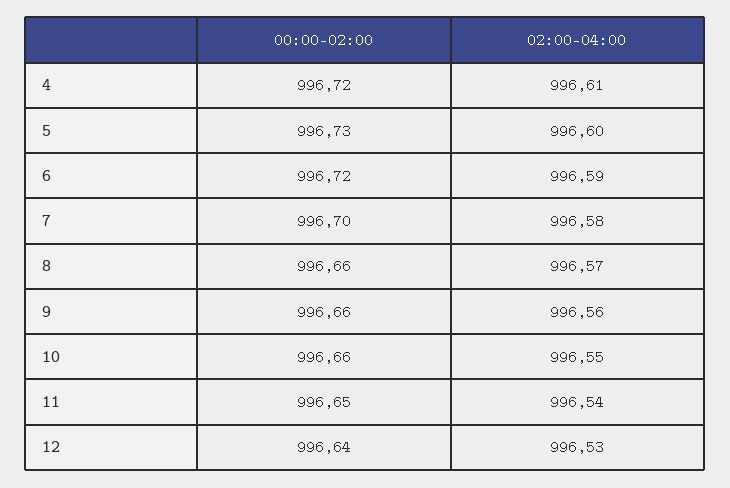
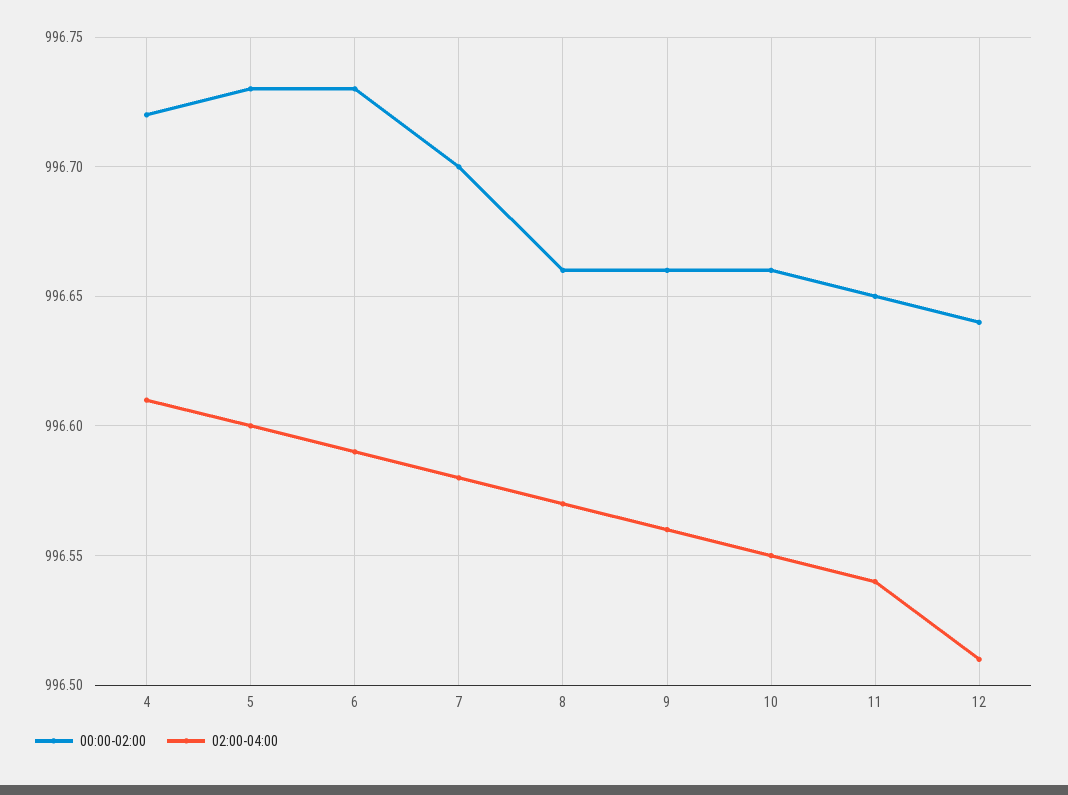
  {
    "00:00-02:00": {
      "4": 996.72,
      "5": 996.73,
-     "6": 996.72,
+     "6": 996.73,
      "7": 996.7,
      "8": 996.66,
      "9": 996.66,
      "10": 996.66,
      "11": 996.65,
      "12": 996.64
    },
    "02:00-04:00": {
      "4": 996.61,
      "5": 996.6,
      "6": 996.59,
      "7": 996.58,
      "8": 996.57,
      "9": 996.56,
      "10": 996.55,
      "11": 996.54,
-     "12": 996.53
+     "12": 996.51
    }
  }

